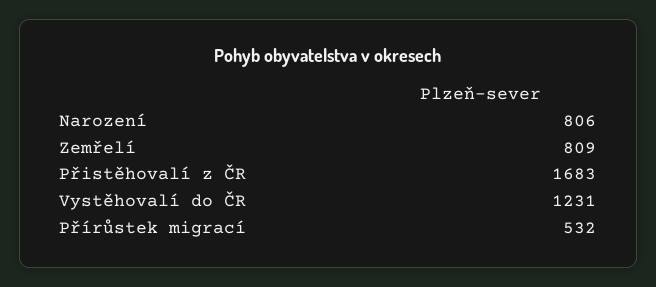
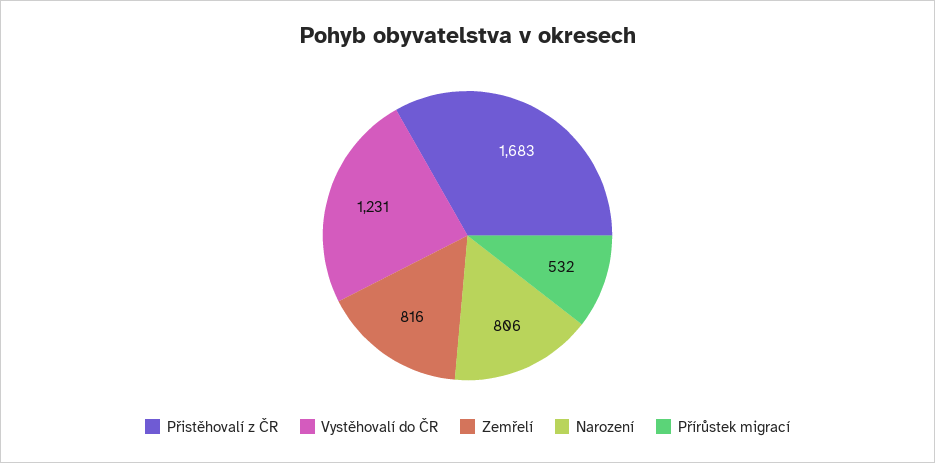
  {
    "Narození": 806,
-   "Zemřelí": 809,
+   "Zemřelí": 816,
    "Přistěhovalí z ČR": 1683,
    "Vystěhovalí do ČR": 1231,
    "Přírůstek migrací": 532
  }

